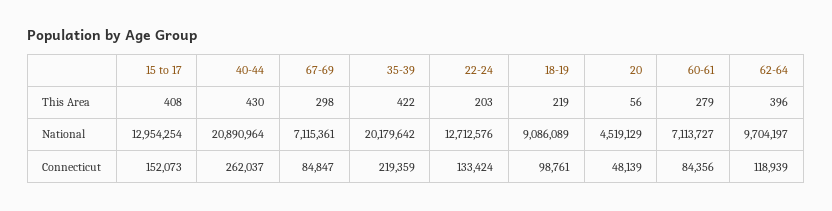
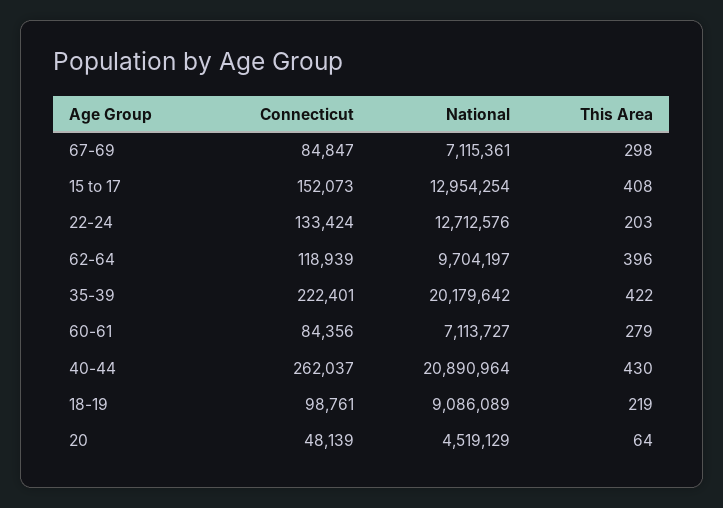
  {
    "15 to 17": {
      "This Area": 408,
      "National": 12954254,
      "Connecticut": 152073
    },
    "40-44": {
      "This Area": 430,
      "National": 20890964,
      "Connecticut": 262037
    },
    "67-69": {
      "This Area": 298,
      "National": 7115361,
      "Connecticut": 84847
    },
    "35-39": {
      "This Area": 422,
      "National": 20179642,
-     "Connecticut": 219359
+     "Connecticut": 222401
    },
    "22-24": {
      "This Area": 203,
      "National": 12712576,
      "Connecticut": 133424
    },
    "18-19": {
      "This Area": 219,
      "National": 9086089,
      "Connecticut": 98761
    },
    "20": {
-     "This Area": 56,
+     "This Area": 64,
      "National": 4519129,
      "Connecticut": 48139
    },
    "60-61": {
      "This Area": 279,
      "National": 7113727,
      "Connecticut": 84356
    },
    "62-64": {
      "This Area": 396,
      "National": 9704197,
      "Connecticut": 118939
    }
  }

